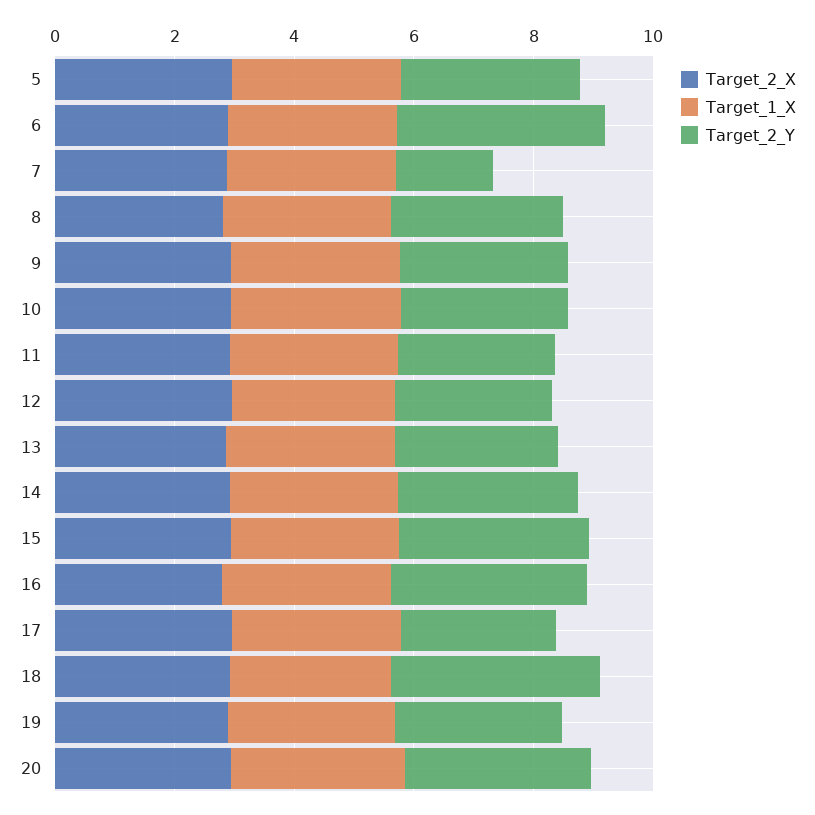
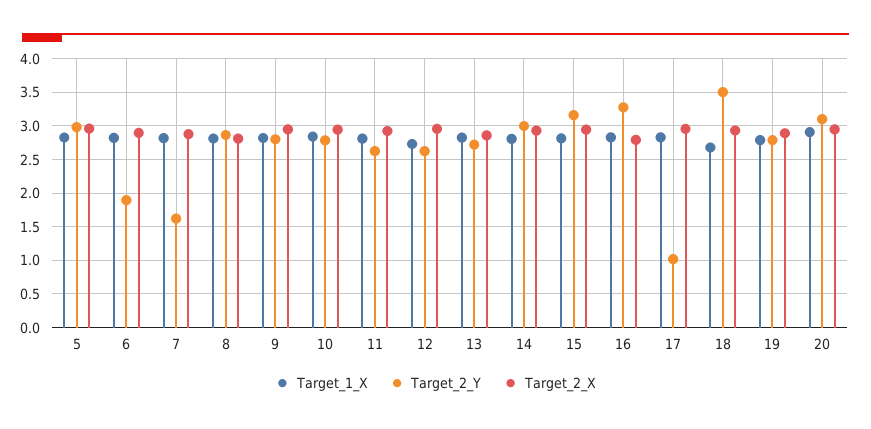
  {
    "Target_2_X": {
      "5": 3,
      "6": 2.9,
      "7": 2.9,
      "8": 2.8,
      "9": 2.9,
      "10": 2.9,
      "11": 2.9,
      "12": 3,
      "13": 2.9,
      "14": 2.9,
      "15": 2.9,
      "16": 2.8,
      "17": 3,
      "18": 2.9,
      "19": 2.9,
      "20": 2.9
    },
    "Target_1_X": {
      "5": 2.8,
      "6": 2.8,
      "7": 2.8,
      "8": 2.8,
      "9": 2.8,
      "10": 2.8,
      "11": 2.8,
      "12": 2.7,
      "13": 2.8,
      "14": 2.8,
      "15": 2.8,
      "16": 2.8,
      "17": 2.8,
      "18": 2.7,
      "19": 2.8,
      "20": 2.9
    },
    "Target_2_Y": {
      "5": 3,
-     "6": 3.5,
+     "6": 1.9,
      "7": 1.6,
      "8": 2.9,
      "9": 2.8,
      "10": 2.8,
      "11": 2.6,
      "12": 2.6,
      "13": 2.7,
      "14": 3,
      "15": 3.2,
      "16": 3.3,
-     "17": 2.5,
+     "17": 1,
      "18": 3.5,
      "19": 2.8,
      "20": 3.1
    }
  }

